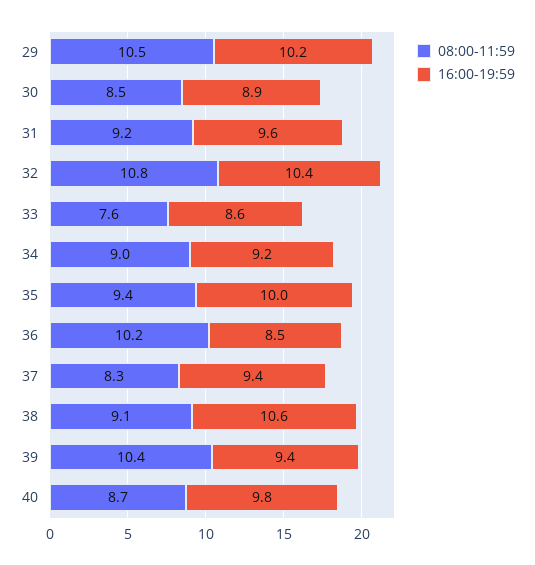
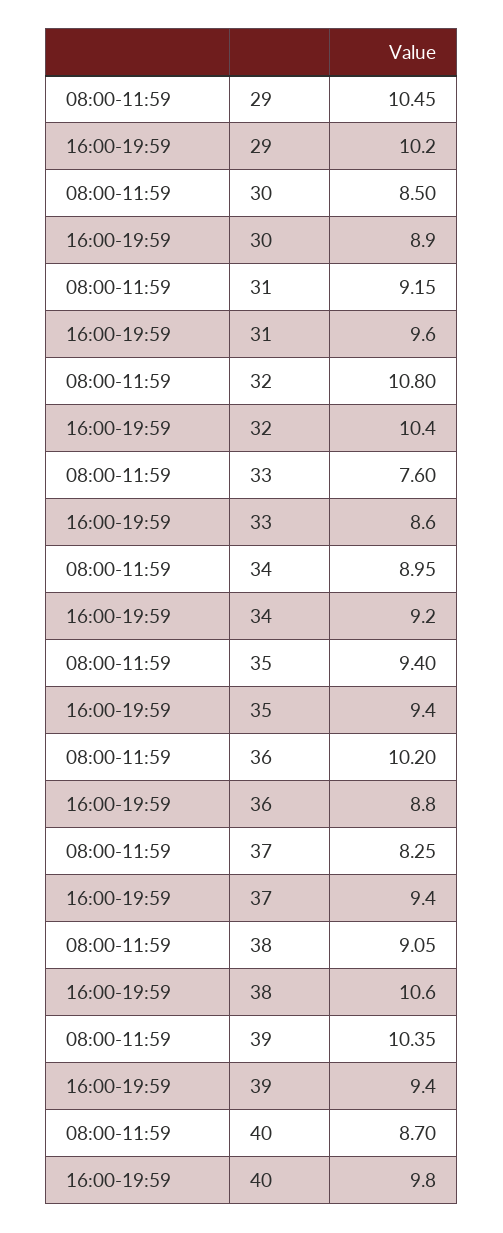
  {
    "08:00-11:59": {
      "29": 10.45,
      "30": 8.5,
      "31": 9.15,
      "32": 10.8,
      "33": 7.6,
      "34": 8.95,
      "35": 9.4,
      "36": 10.2,
      "37": 8.25,
      "38": 9.05,
      "39": 10.35,
      "40": 8.7
    },
    "16:00-19:59": {
      "29": 10.2,
      "30": 8.9,
      "31": 9.6,
      "32": 10.4,
      "33": 8.6,
      "34": 9.2,
-     "35": 10,
+     "35": 9.4,
-     "36": 8.5,
+     "36": 8.8,
      "37": 9.4,
      "38": 10.6,
      "39": 9.4,
      "40": 9.8
    }
  }

